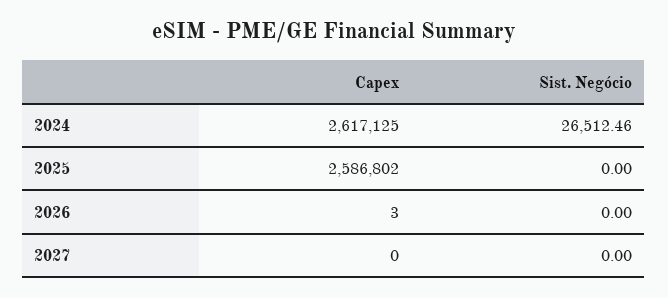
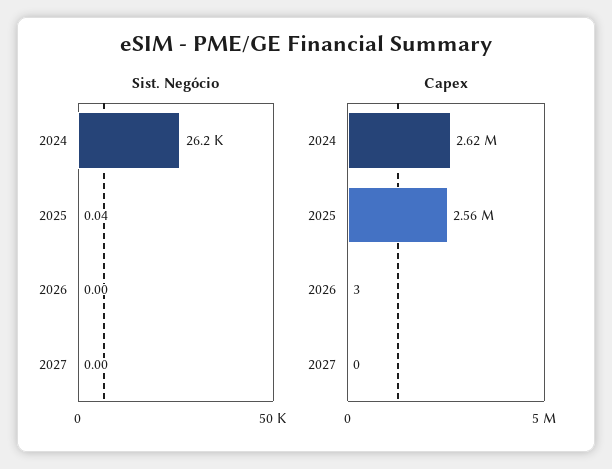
  {
    "Capex": {
      "2024": 2617125,
-     "2025": 2586802,
+     "2025": 2560000,
      "2026": 3,
      "2027": 0
    },
    "Sist. Negócio": {
-     "2024": 26512.46,
+     "2024": 26200,
-     "2025": 0,
+     "2025": 0.04,
      "2026": 0,
      "2027": 0
    }
  }

